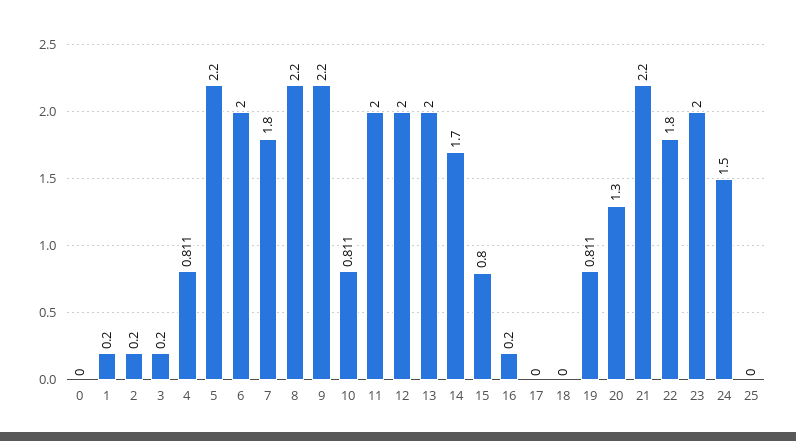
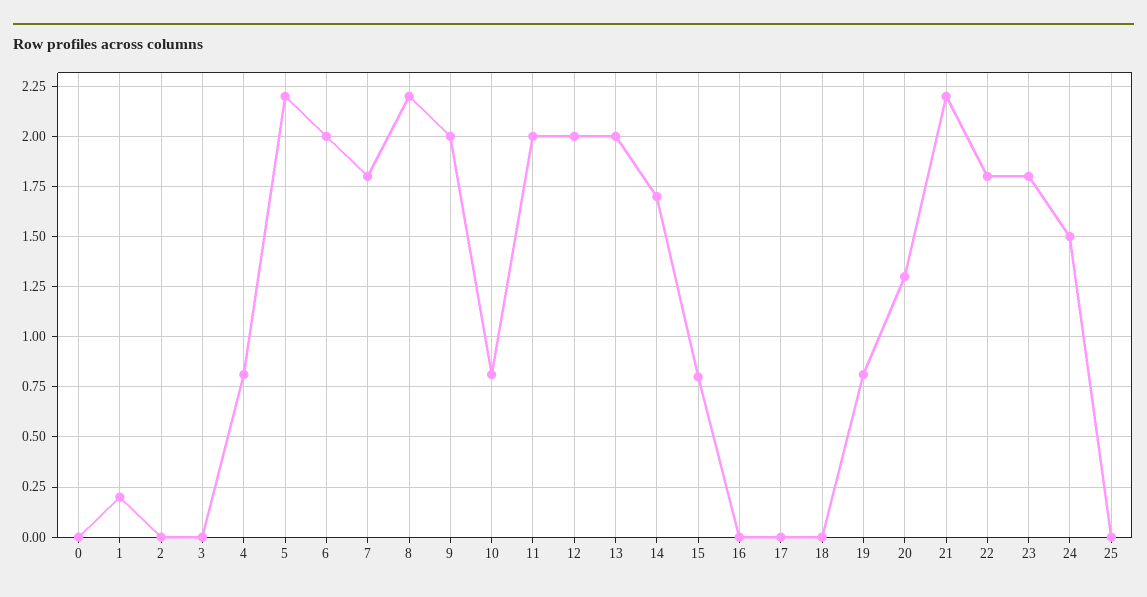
  {
    "0": 0,
    "1": 0.2,
-   "2": 0.2,
+   "2": 0,
-   "3": 0.2,
+   "3": 0,
    "4": 0.811,
    "5": 2.2,
    "6": 2,
    "7": 1.8,
    "8": 2.2,
-   "9": 2.2,
+   "9": 2,
    "10": 0.811,
    "11": 2,
    "12": 2,
    "13": 2,
    "14": 1.7,
    "15": 0.8,
-   "16": 0.2,
+   "16": 0,
    "17": 0,
    "18": 0,
    "19": 0.811,
    "20": 1.3,
    "21": 2.2,
    "22": 1.8,
-   "23": 2,
+   "23": 1.8,
    "24": 1.5,
    "25": 0
  }

